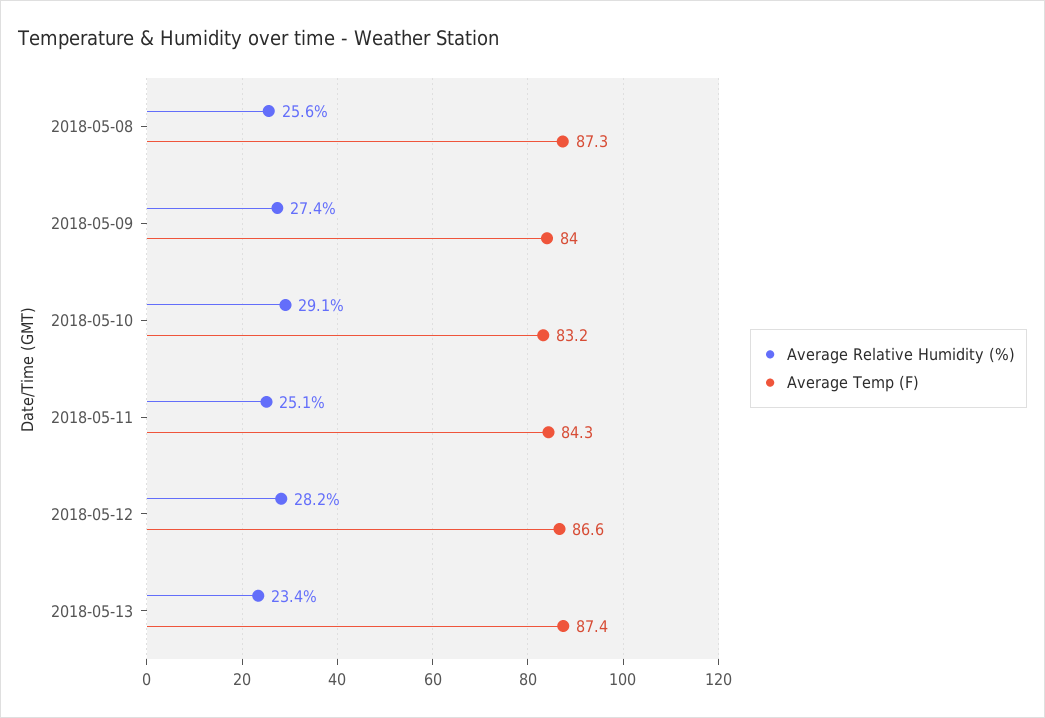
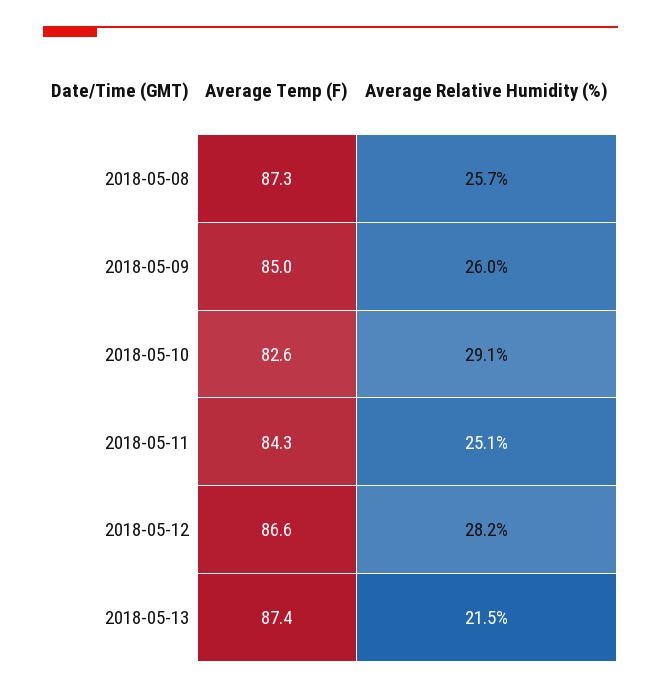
  {
    "Average Relative Humidity (%)": {
-     "2018-05-08": 25.6,
+     "2018-05-08": 25.7,
-     "2018-05-09": 27.4,
+     "2018-05-09": 26,
      "2018-05-10": 29.1,
      "2018-05-11": 25.1,
      "2018-05-12": 28.2,
-     "2018-05-13": 23.4
+     "2018-05-13": 21.5
    },
    "Average Temp (F)": {
      "2018-05-08": 87.3,
-     "2018-05-09": 84,
+     "2018-05-09": 85,
-     "2018-05-10": 83.2,
+     "2018-05-10": 82.6,
      "2018-05-11": 84.3,
      "2018-05-12": 86.6,
      "2018-05-13": 87.4
    }
  }

